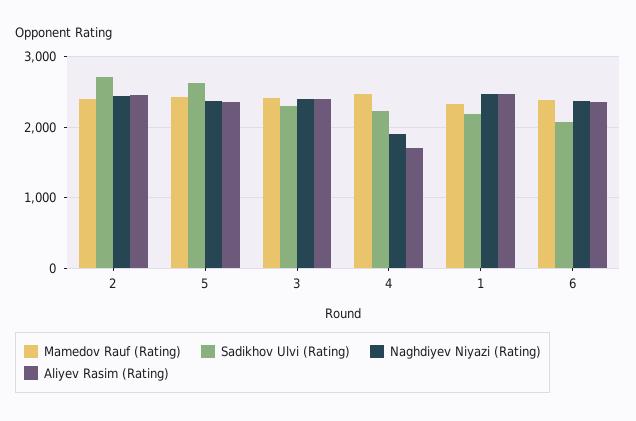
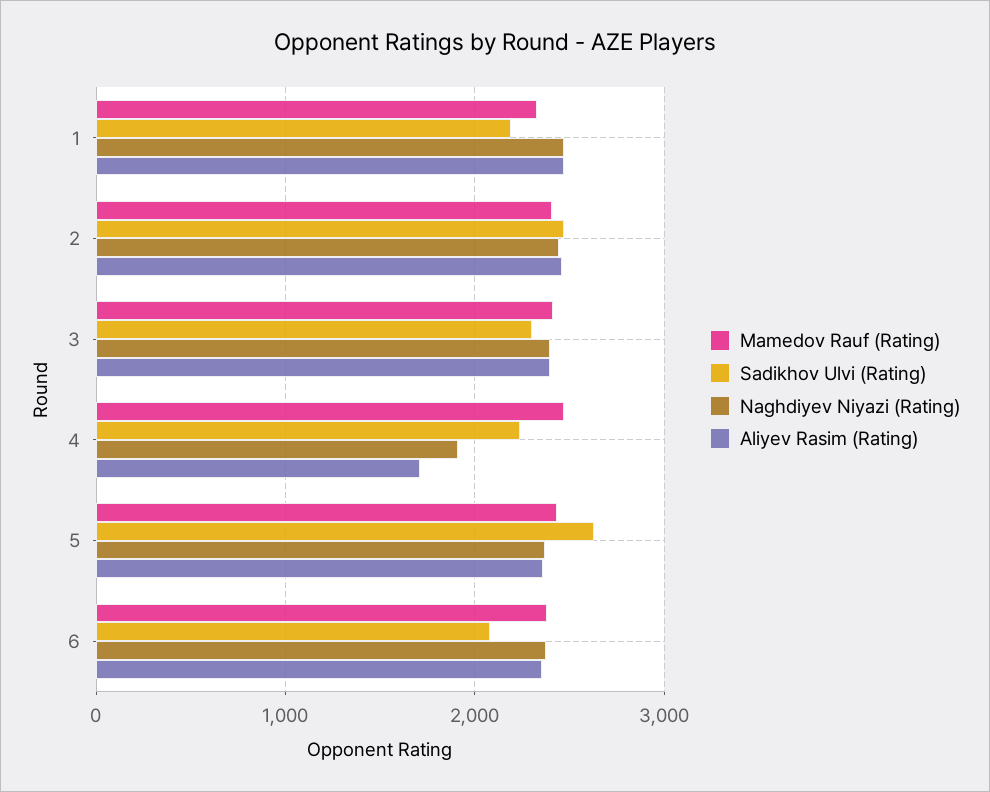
  {
    "Mamedov Rauf (Rating)": {
      "2": 2400,
      "5": 2400,
      "3": 2400,
      "4": 2500,
      "1": 2300,
      "6": 2400
    },
    "Sadikhov Ulvi (Rating)": {
-     "2": 2700,
+     "2": 2500,
      "5": 2600,
      "3": 2300,
      "4": 2200,
      "1": 2200,
      "6": 2100
    },
    "Naghdiyev Niyazi (Rating)": {
      "2": 2400,
      "5": 2400,
      "3": 2400,
      "4": 1900,
      "1": 2500,
      "6": 2400
    },
    "Aliyev Rasim (Rating)": {
      "2": 2500,
      "5": 2400,
      "3": 2400,
      "4": 1700,
      "1": 2500,
      "6": 2400
    }
  }

